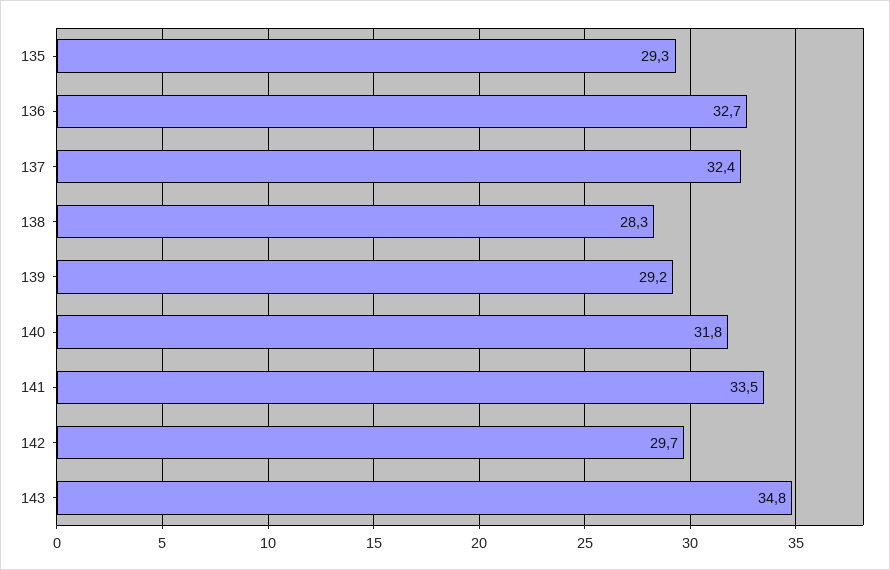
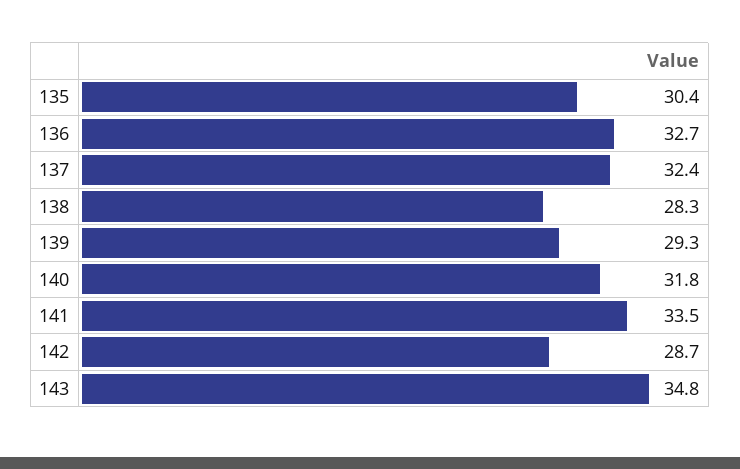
  {
-   "135": 29.3,
+   "135": 30.4,
    "136": 32.7,
    "137": 32.4,
    "138": 28.3,
-   "139": 29.2,
+   "139": 29.3,
    "140": 31.8,
    "141": 33.5,
-   "142": 29.7,
+   "142": 28.7,
    "143": 34.8
  }

